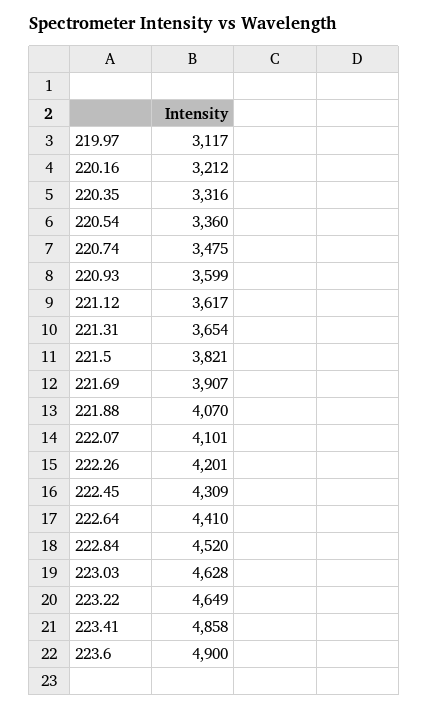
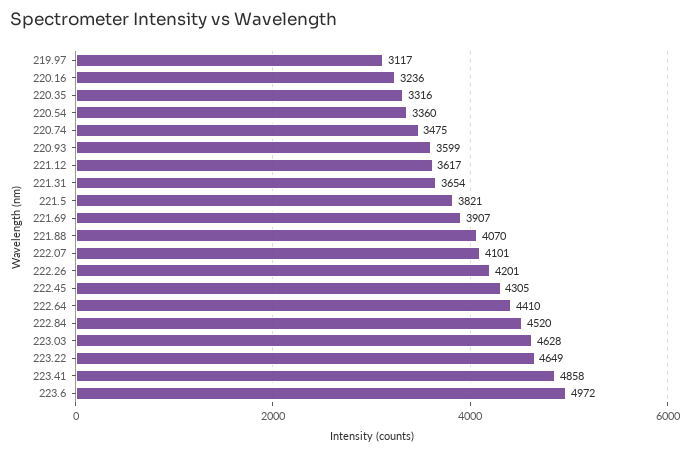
  {
    "219.97": 3117,
-   "220.16": 3212,
+   "220.16": 3236,
    "220.35": 3316,
    "220.54": 3360,
    "220.74": 3475,
    "220.93": 3599,
    "221.12": 3617,
    "221.31": 3654,
    "221.5": 3821,
    "221.69": 3907,
    "221.88": 4070,
    "222.07": 4101,
    "222.26": 4201,
-   "222.45": 4309,
+   "222.45": 4305,
    "222.64": 4410,
    "222.84": 4520,
    "223.03": 4628,
    "223.22": 4649,
    "223.41": 4858,
-   "223.6": 4900
+   "223.6": 4972
  }

